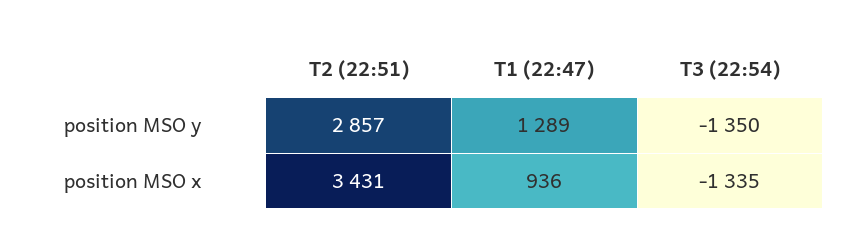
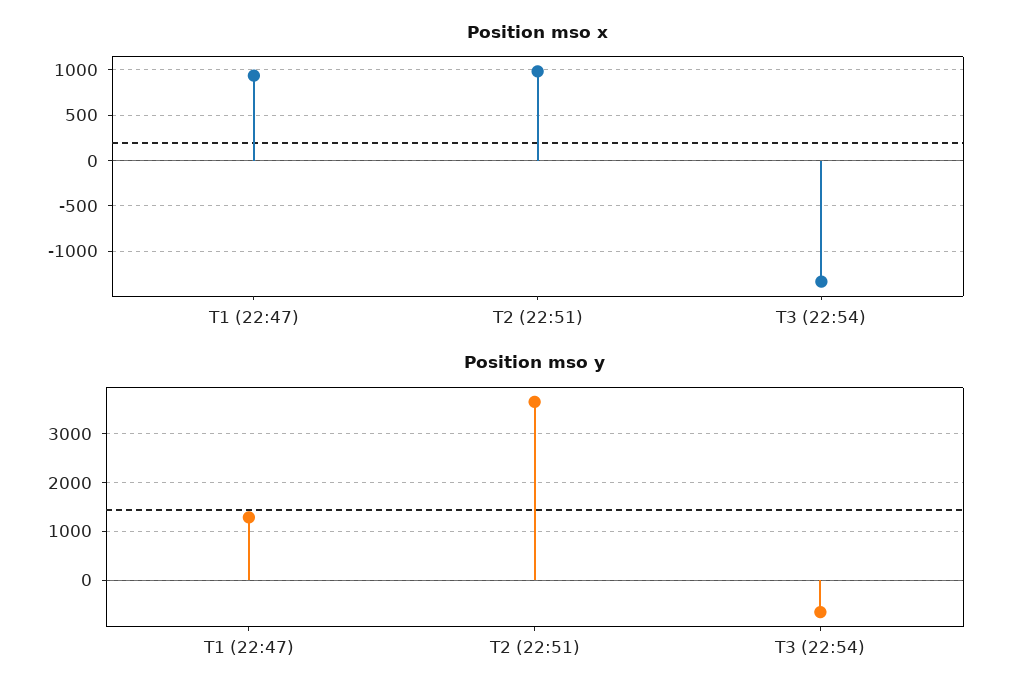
  {
    "position MSO y": {
-     "T2 (22:51)": 2857,
+     "T2 (22:51)": 3600,
      "T1 (22:47)": 1289,
-     "T3 (22:54)": -1350
+     "T3 (22:54)": -600
    },
    "position MSO x": {
-     "T2 (22:51)": 3431,
+     "T2 (22:51)": 1000,
      "T1 (22:47)": 936,
      "T3 (22:54)": -1335
    }
  }

